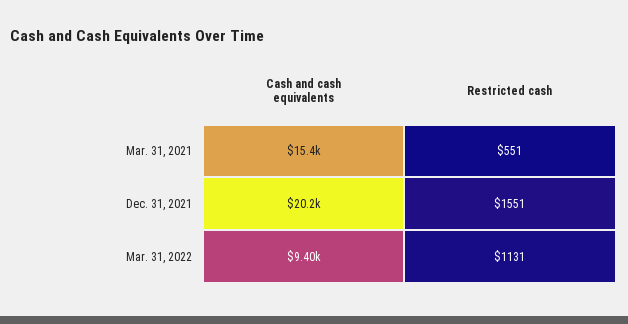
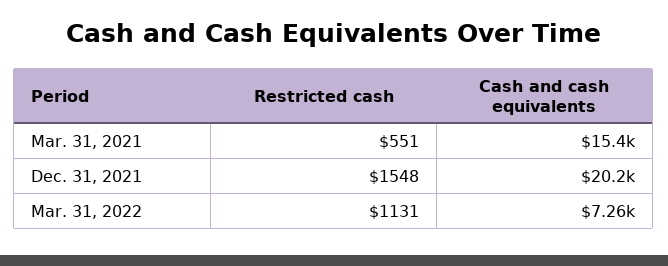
  {
    "Cash and cash equivalents": {
      "Mar. 31, 2021": 15400,
      "Dec. 31, 2021": 20200,
-     "Mar. 31, 2022": 9400
+     "Mar. 31, 2022": 7260
    },
    "Restricted cash": {
      "Mar. 31, 2021": 551,
-     "Dec. 31, 2021": 1551,
+     "Dec. 31, 2021": 1548,
      "Mar. 31, 2022": 1131
    }
  }

